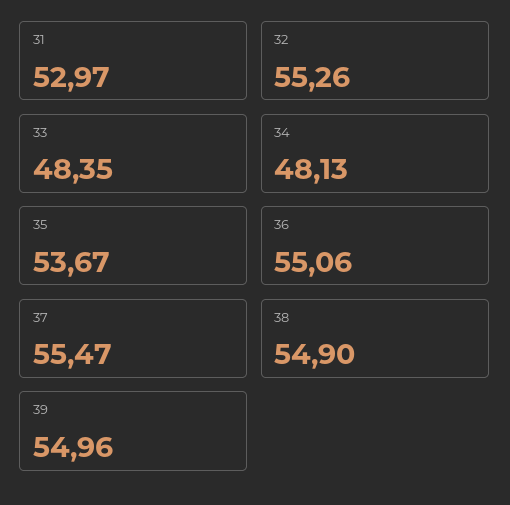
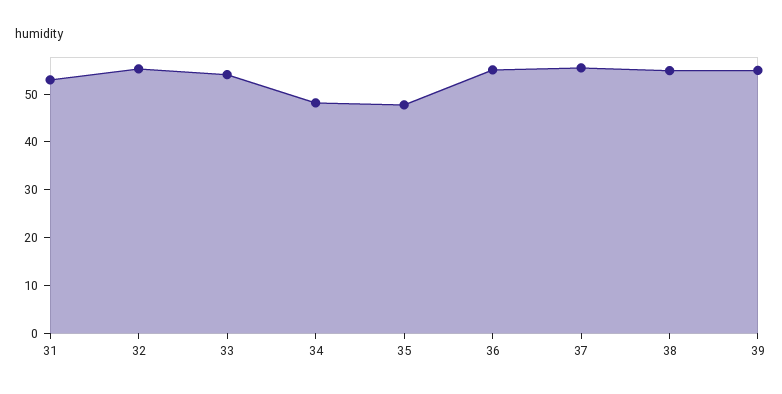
  {
    "31": 52.97,
    "32": 55.26,
-   "33": 48.35,
+   "33": 54,
    "34": 48.13,
-   "35": 53.67,
+   "35": 48,
    "36": 55.06,
    "37": 55.47,
    "38": 54.9,
    "39": 54.96
  }

